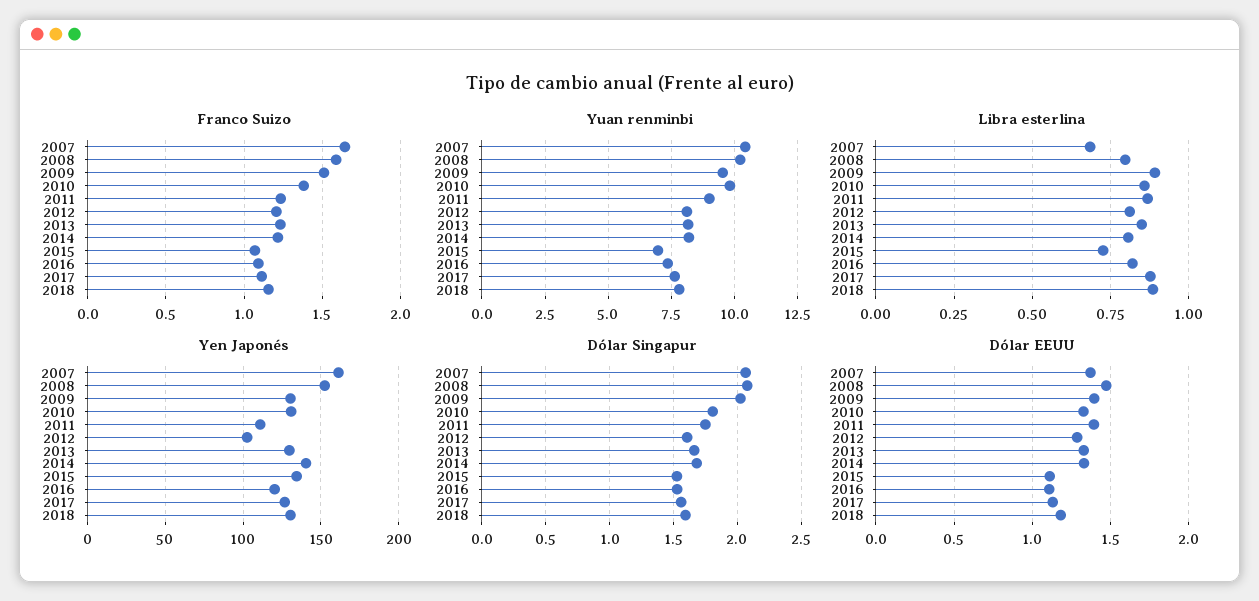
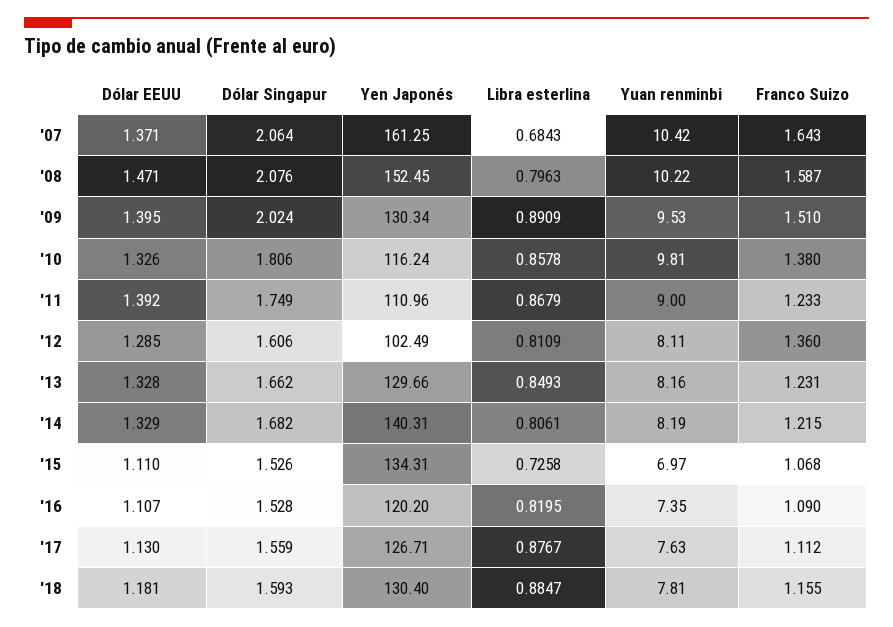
  {
    "Franco Suizo": {
      "2007": 1.643,
      "2008": 1.587,
      "2009": 1.51,
      "2010": 1.38,
      "2011": 1.233,
-     "2012": 1.2,
+     "2012": 1.36,
      "2013": 1.231,
      "2014": 1.215,
      "2015": 1.068,
      "2016": 1.09,
      "2017": 1.112,
      "2018": 1.155
    },
    "Yuan renminbi": {
      "2007": 10.42,
      "2008": 10.22,
      "2009": 9.53,
      "2010": 9.81,
      "2011": 9,
      "2012": 8.11,
      "2013": 8.16,
      "2014": 8.19,
      "2015": 6.97,
      "2016": 7.35,
      "2017": 7.63,
      "2018": 7.81
    },
    "Libra esterlina": {
      "2007": 0.6843,
      "2008": 0.7963,
      "2009": 0.8909,
      "2010": 0.8578,
      "2011": 0.8679,
      "2012": 0.8109,
      "2013": 0.8493,
      "2014": 0.8061,
      "2015": 0.7258,
      "2016": 0.8195,
      "2017": 0.8767,
      "2018": 0.8847
    },
    "Yen Japonés": {
      "2007": 161.25,
      "2008": 152.45,
      "2009": 130.34,
-     "2010": 130,
+     "2010": 116.24,
      "2011": 110.96,
      "2012": 102.49,
      "2013": 129.66,
      "2014": 140.31,
      "2015": 134.31,
      "2016": 120.2,
      "2017": 126.71,
      "2018": 130.4
    },
    "Dólar Singapur": {
      "2007": 2.064,
      "2008": 2.076,
      "2009": 2.024,
      "2010": 1.806,
      "2011": 1.749,
      "2012": 1.606,
      "2013": 1.662,
      "2014": 1.682,
      "2015": 1.526,
      "2016": 1.528,
      "2017": 1.559,
      "2018": 1.593
    },
    "Dólar EEUU": {
      "2007": 1.371,
      "2008": 1.471,
      "2009": 1.395,
      "2010": 1.326,
      "2011": 1.392,
      "2012": 1.285,
      "2013": 1.328,
      "2014": 1.329,
      "2015": 1.11,
      "2016": 1.107,
      "2017": 1.13,
      "2018": 1.181
    }
  }

